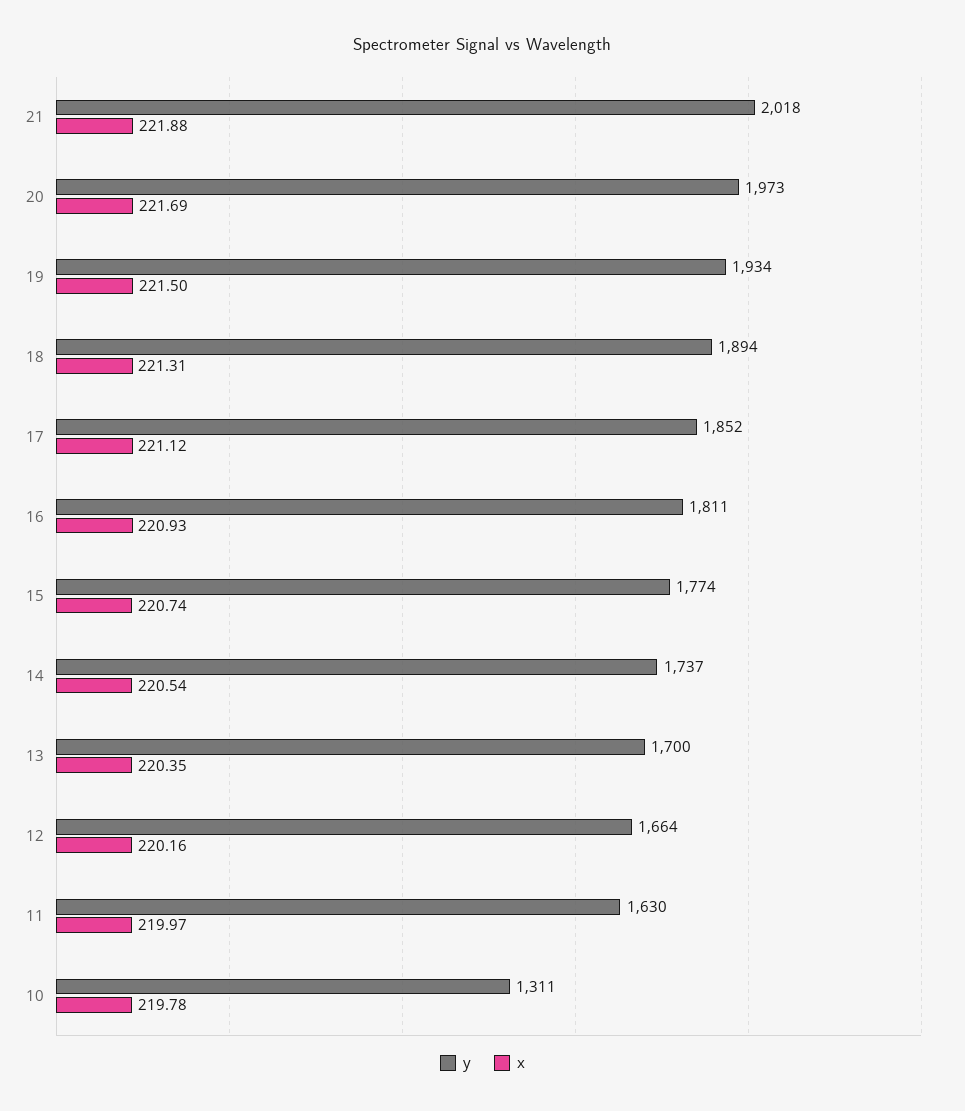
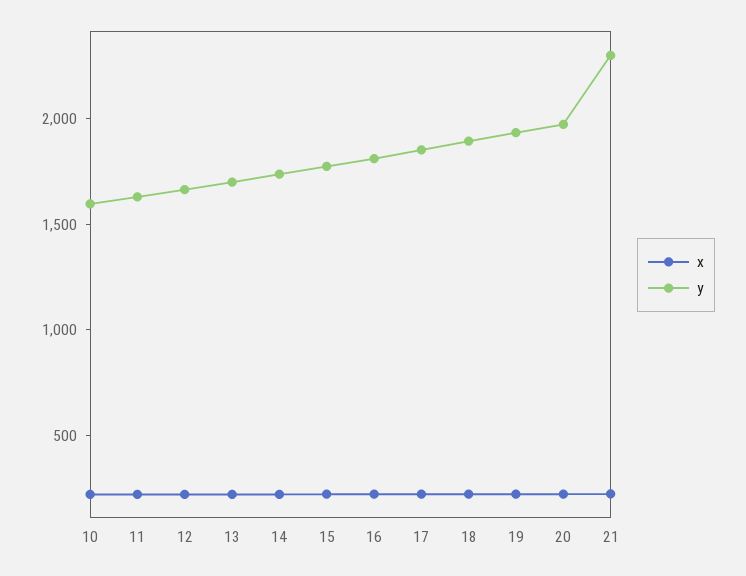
  {
    "y": {
-     "21": 2018,
+     "21": 2300,
      "20": 1973,
      "19": 1934,
      "18": 1894,
      "17": 1852,
      "16": 1811,
      "15": 1774,
      "14": 1737,
      "13": 1700,
      "12": 1664,
      "11": 1630,
-     "10": 1311
+     "10": 1600
    },
    "x": {
      "21": 221.88,
      "20": 221.69,
      "19": 221.5,
      "18": 221.31,
      "17": 221.12,
      "16": 220.93,
      "15": 220.74,
      "14": 220.54,
      "13": 220.35,
      "12": 220.16,
      "11": 219.97,
      "10": 219.78
    }
  }

